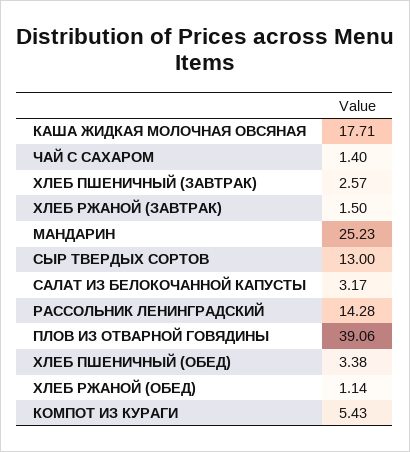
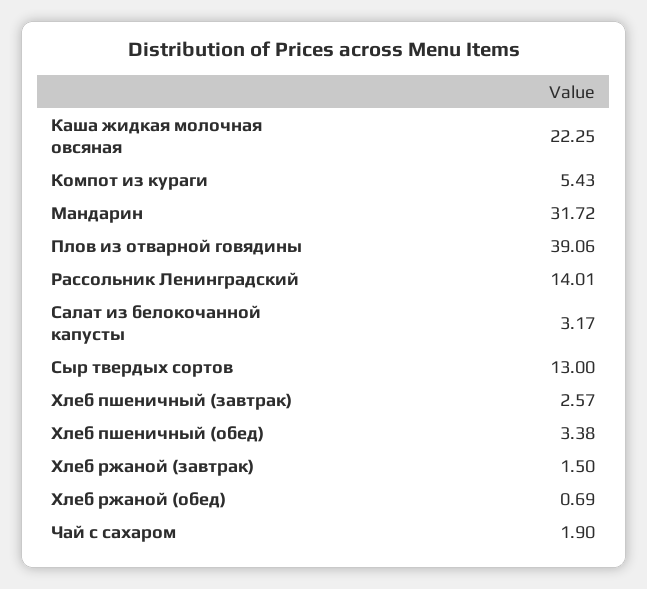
  {
-   "КАША ЖИДКАЯ МОЛОЧНАЯ ОВСЯНАЯ": 17.71,
+   "КАША ЖИДКАЯ МОЛОЧНАЯ ОВСЯНАЯ": 22.25,
-   "ЧАЙ С САХАРОМ": 1.4,
+   "ЧАЙ С САХАРОМ": 1.9,
    "ХЛЕБ ПШЕНИЧНЫЙ (ЗАВТРАК)": 2.57,
    "ХЛЕБ РЖАНОЙ (ЗАВТРАК)": 1.5,
-   "МАНДАРИН": 25.23,
+   "МАНДАРИН": 31.72,
    "СЫР ТВЕРДЫХ СОРТОВ": 13,
    "САЛАТ ИЗ БЕЛОКОЧАННОЙ КАПУСТЫ": 3.17,
-   "РАССОЛЬНИК ЛЕНИНГРАДСКИЙ": 14.28,
+   "РАССОЛЬНИК ЛЕНИНГРАДСКИЙ": 14.01,
    "ПЛОВ ИЗ ОТВАРНОЙ ГОВЯДИНЫ": 39.06,
    "ХЛЕБ ПШЕНИЧНЫЙ (ОБЕД)": 3.38,
-   "ХЛЕБ РЖАНОЙ (ОБЕД)": 1.14,
+   "ХЛЕБ РЖАНОЙ (ОБЕД)": 0.69,
    "КОМПОТ ИЗ КУРАГИ": 5.43
  }

